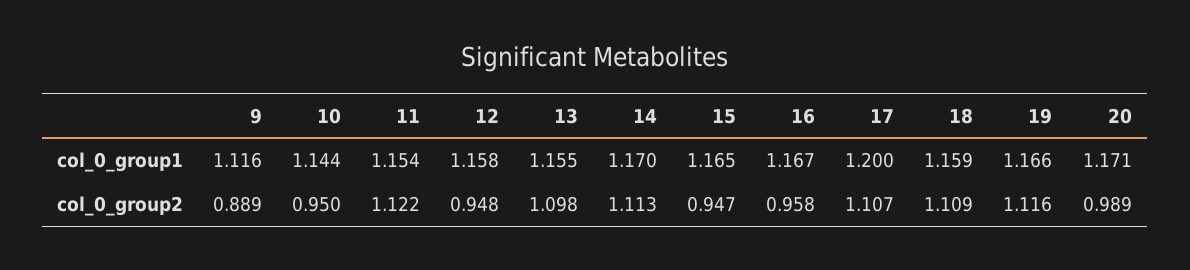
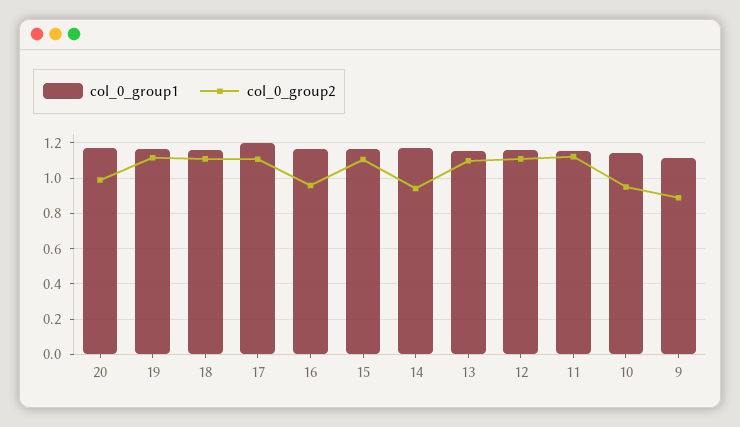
  {
    "col_0_group1": {
      "9": 1.116,
      "10": 1.144,
      "11": 1.154,
      "12": 1.158,
      "13": 1.155,
      "14": 1.17,
      "15": 1.165,
      "16": 1.167,
      "17": 1.2,
      "18": 1.159,
      "19": 1.166,
      "20": 1.171
    },
    "col_0_group2": {
      "9": 0.889,
      "10": 0.95,
      "11": 1.122,
-     "12": 0.948,
+     "12": 1.1,
      "13": 1.098,
-     "14": 1.113,
+     "14": 0.95,
-     "15": 0.947,
+     "15": 1.1,
      "16": 0.958,
      "17": 1.107,
      "18": 1.109,
      "19": 1.116,
      "20": 0.989
    }
  }

